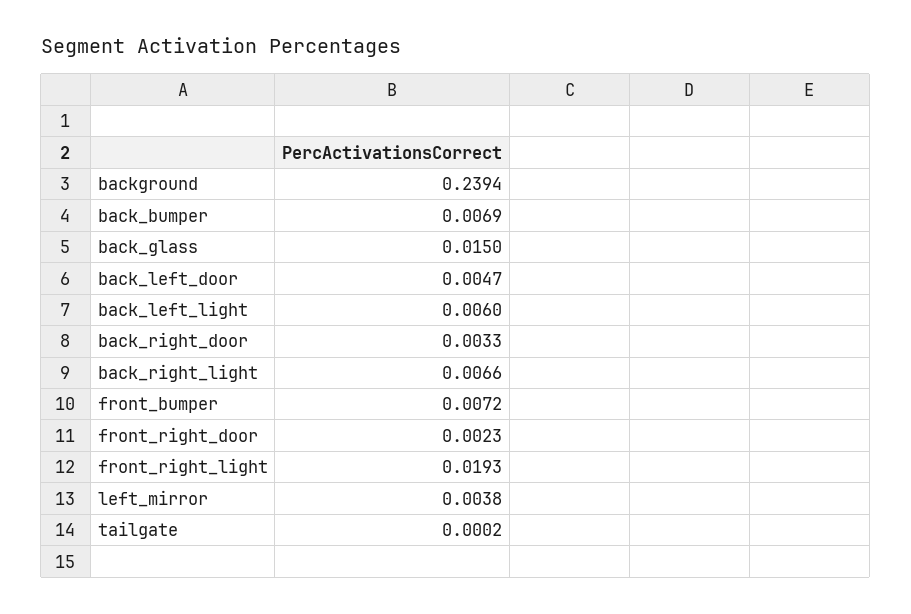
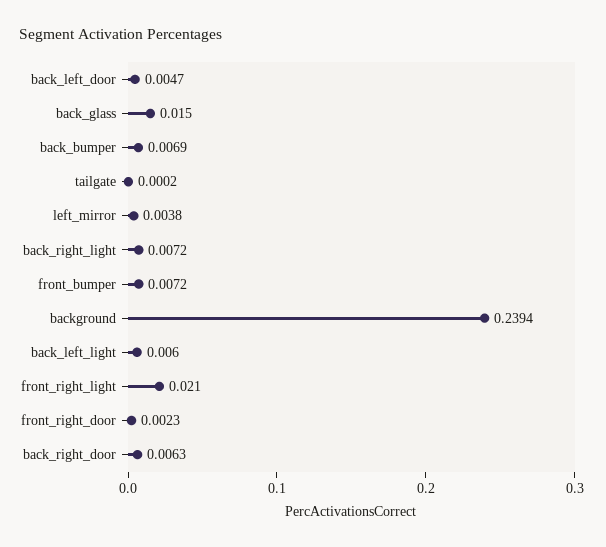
  {
    "background": 0.2394,
    "back_bumper": 0.0069,
    "back_glass": 0.015,
    "back_left_door": 0.0047,
    "back_left_light": 0.006,
-   "back_right_door": 0.0033,
+   "back_right_door": 0.0063,
-   "back_right_light": 0.0066,
+   "back_right_light": 0.0072,
    "front_bumper": 0.0072,
    "front_right_door": 0.0023,
-   "front_right_light": 0.0193,
+   "front_right_light": 0.021,
    "left_mirror": 0.0038,
    "tailgate": 0.0002
  }

